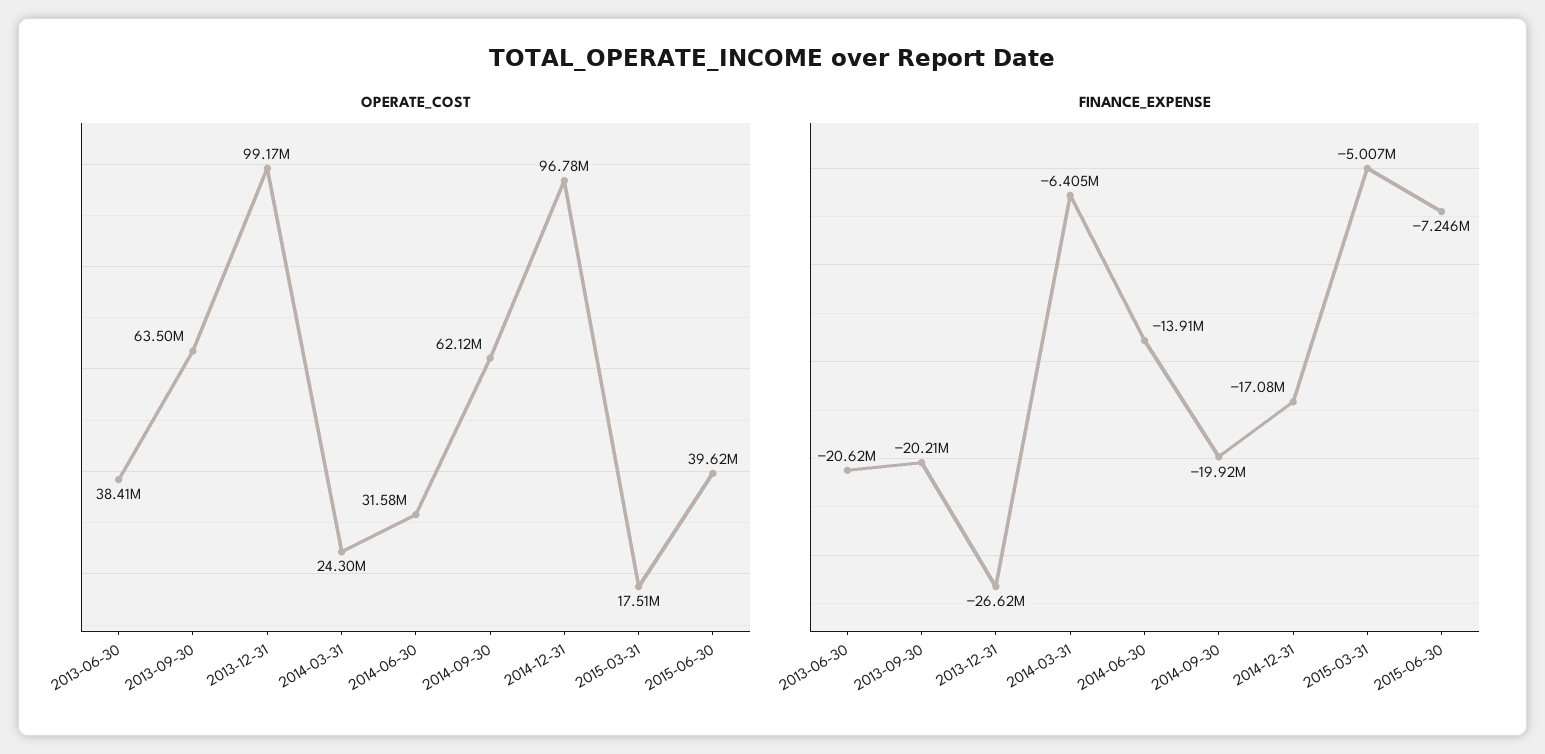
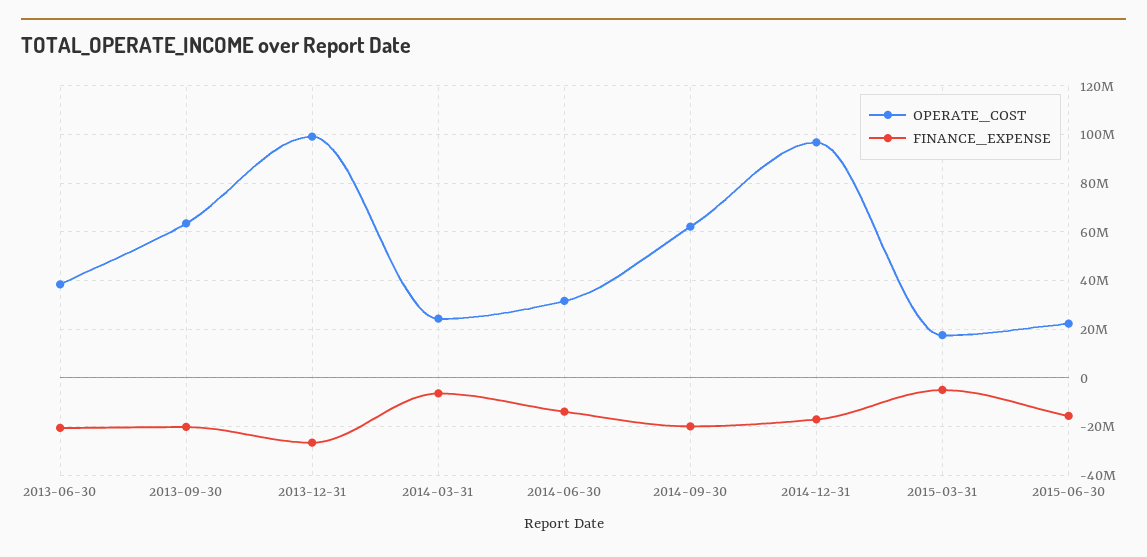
  {
    "OPERATE_COST": {
      "2013-06-30": 38410000,
      "2013-09-30": 63500000,
      "2013-12-31": 99170000,
      "2014-03-31": 24300000,
      "2014-06-30": 31580000,
      "2014-09-30": 62120000,
      "2014-12-31": 96780000,
      "2015-03-31": 17510000,
-     "2015-06-30": 39620000
+     "2015-06-30": 22500000
    },
    "FINANCE_EXPENSE": {
      "2013-06-30": -20620000,
      "2013-09-30": -20210000,
      "2013-12-31": -26620000,
      "2014-03-31": -6405000,
      "2014-06-30": -13910000,
      "2014-09-30": -19920000,
      "2014-12-31": -17080000,
      "2015-03-31": -5007000,
-     "2015-06-30": -7246000
+     "2015-06-30": -15000000
    }
  }

